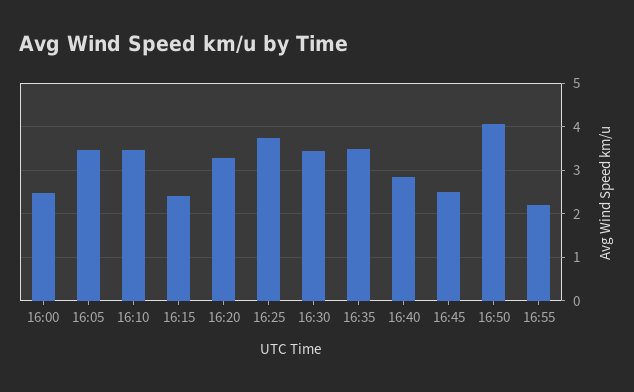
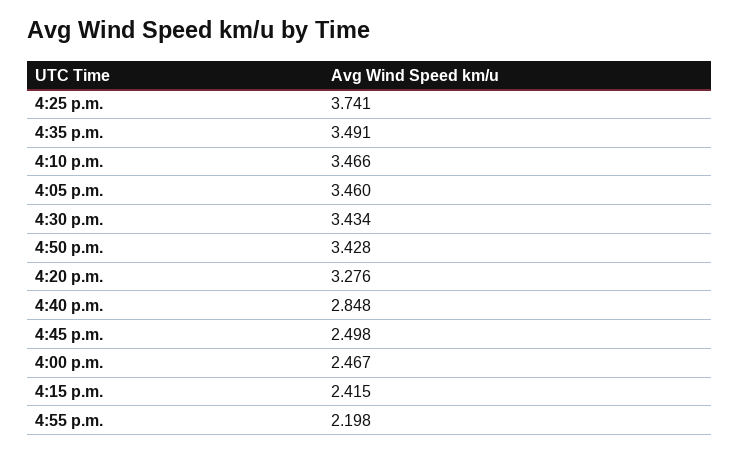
  {
    "16:00": 2.467,
    "16:05": 3.46,
    "16:10": 3.466,
    "16:15": 2.415,
    "16:20": 3.276,
    "16:25": 3.741,
    "16:30": 3.434,
    "16:35": 3.491,
    "16:40": 2.848,
    "16:45": 2.498,
-   "16:50": 4,
+   "16:50": 3.428,
    "16:55": 2.198
  }

